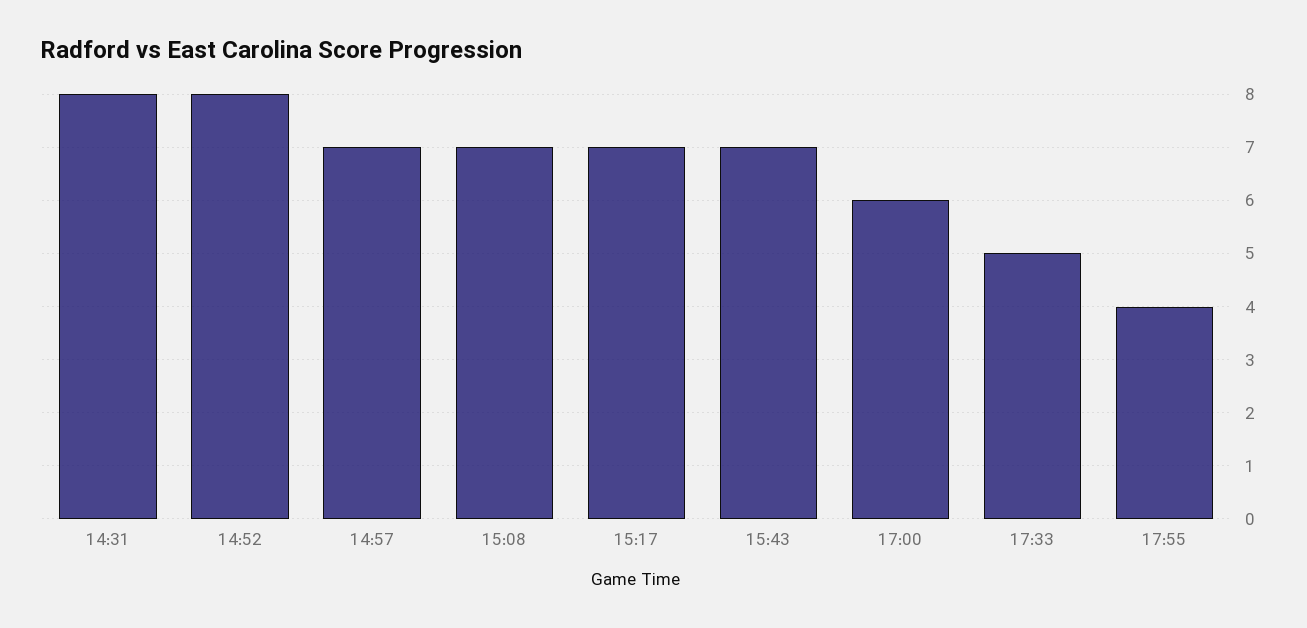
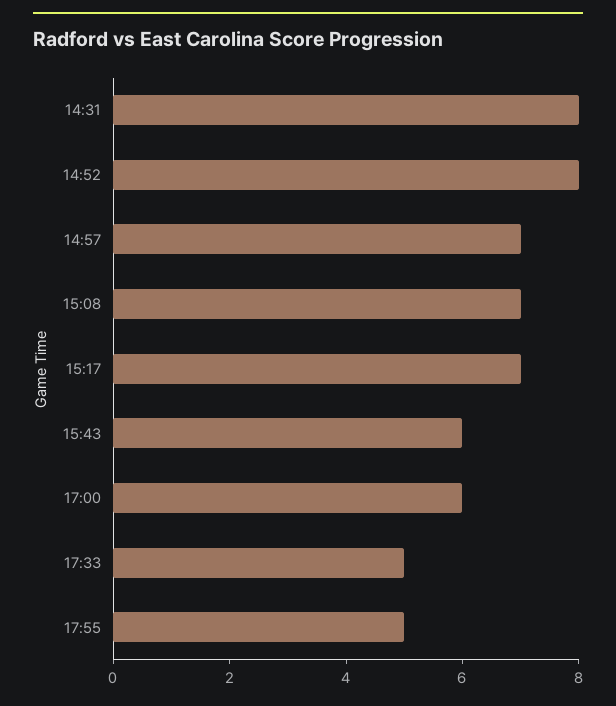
  {
    "14:31": 8,
    "14:52": 8,
    "14:57": 7,
    "15:08": 7,
    "15:17": 7,
-   "15:43": 7,
+   "15:43": 6,
    "17:00": 6,
    "17:33": 5,
-   "17:55": 4
+   "17:55": 5
  }

